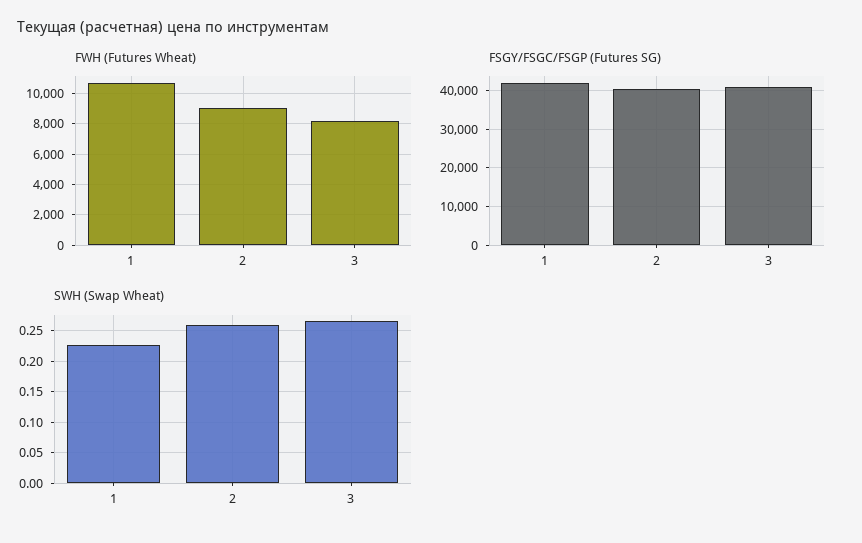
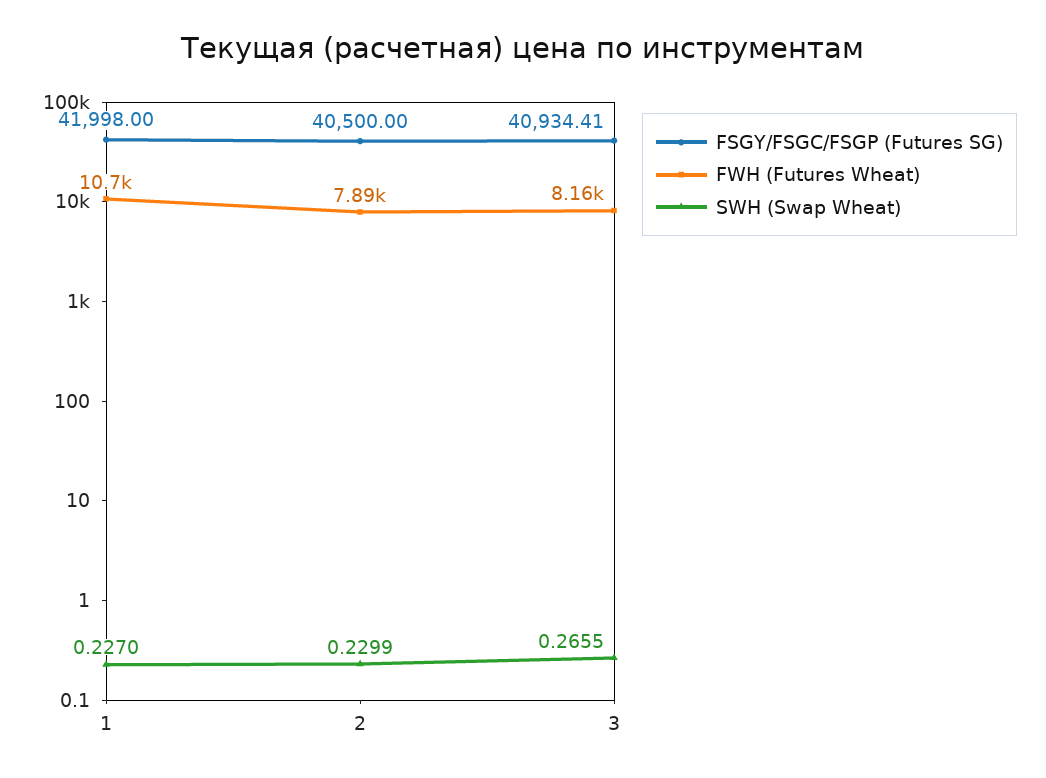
  {
    "FWH (Futures Wheat)": {
      "1": 10700,
-     "2": 9000,
+     "2": 7890,
      "3": 8160
    },
    "FSGY/FSGC/FSGP (Futures SG)": {
      "1": 41998,
      "2": 40500,
      "3": 40934.41
    },
    "SWH (Swap Wheat)": {
      "1": 0.227,
-     "2": 0.26,
+     "2": 0.2299,
      "3": 0.2655
    }
  }

